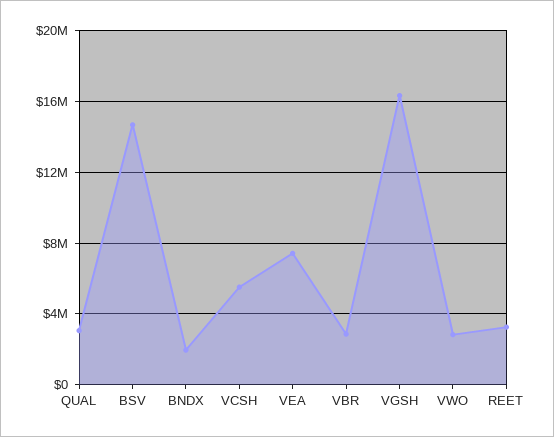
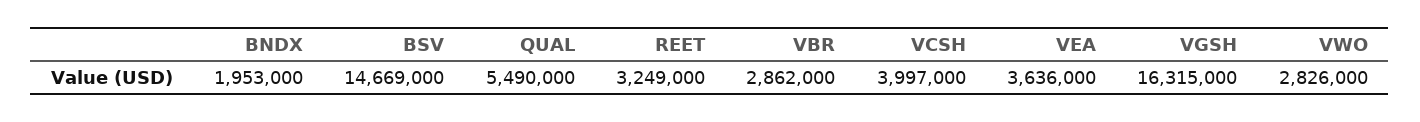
  {
-   "QUAL": 3000000,
+   "QUAL": 5490000,
    "BSV": 14669000,
    "BNDX": 1953000,
-   "VCSH": 5500000,
+   "VCSH": 3997000,
-   "VEA": 7500000,
+   "VEA": 3636000,
    "VBR": 2862000,
    "VGSH": 16315000,
    "VWO": 2826000,
    "REET": 3249000
  }

